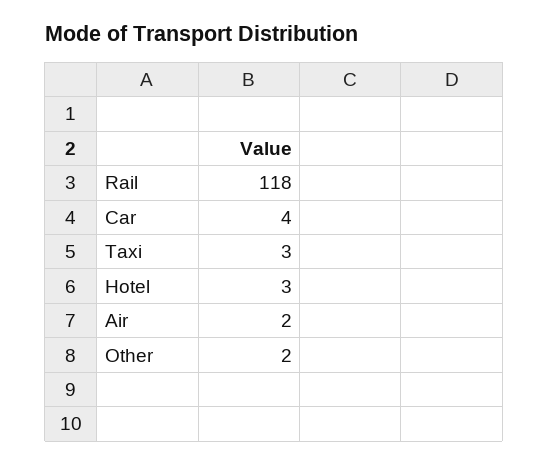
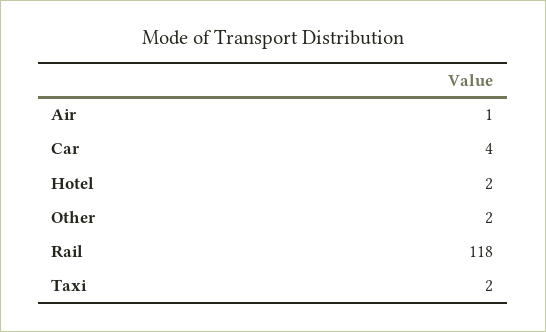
  {
    "Rail": 118,
    "Car": 4,
-   "Taxi": 3,
+   "Taxi": 2,
-   "Hotel": 3,
+   "Hotel": 2,
-   "Air": 2,
+   "Air": 1,
    "Other": 2
  }

